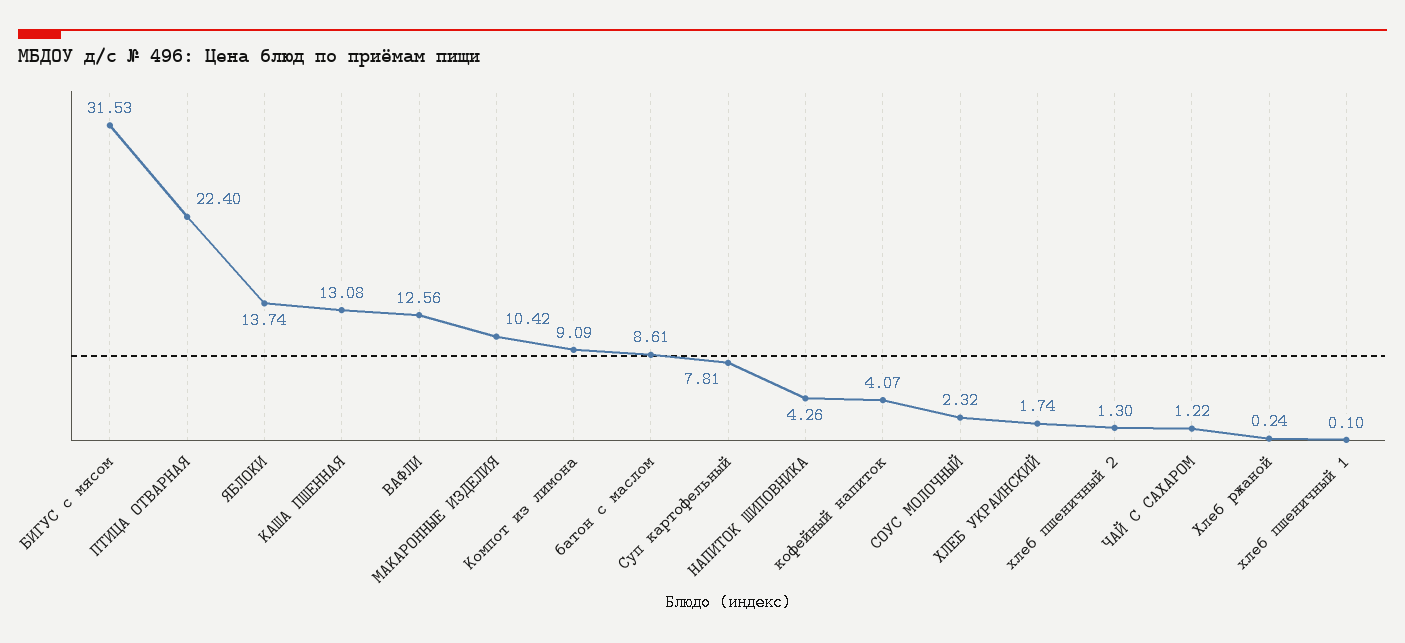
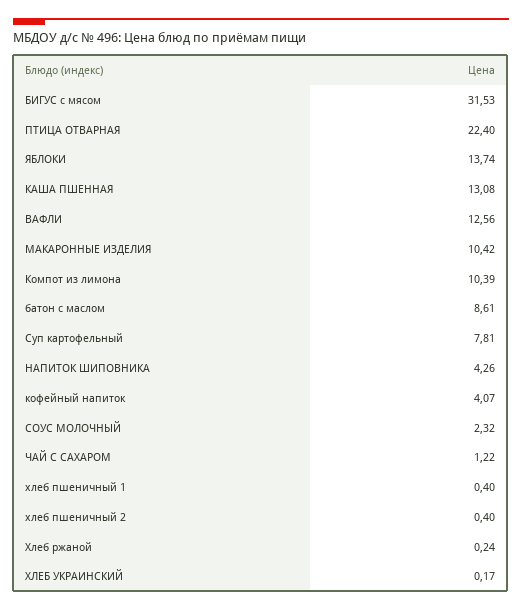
  {
    "БИГУС с мясом": 31.53,
    "ПТИЦА ОТВАРНАЯ": 22.4,
    "ЯБЛОКИ": 13.74,
    "КАША ПШЕННАЯ": 13.08,
    "ВАФЛИ": 12.56,
    "МАКАРОННЫЕ ИЗДЕЛИЯ": 10.42,
-   "Компот из лимона": 9.09,
+   "Компот из лимона": 10.39,
    "батон с маслом": 8.61,
    "Суп картофельный": 7.81,
    "НАПИТОК ШИПОВНИКА": 4.26,
    "кофейный напиток": 4.07,
    "СОУС МОЛОЧНЫЙ": 2.32,
-   "ХЛЕБ УКРАИНСКИЙ": 1.74,
+   "ХЛЕБ УКРАИНСКИЙ": 0.17,
-   "хлеб пшеничный 2": 1.3,
+   "хлеб пшеничный 2": 0.4,
    "ЧАЙ С САХАРОМ": 1.22,
    "Хлеб ржаной": 0.24,
-   "хлеб пшеничный 1": 0.1
+   "хлеб пшеничный 1": 0.4
  }

